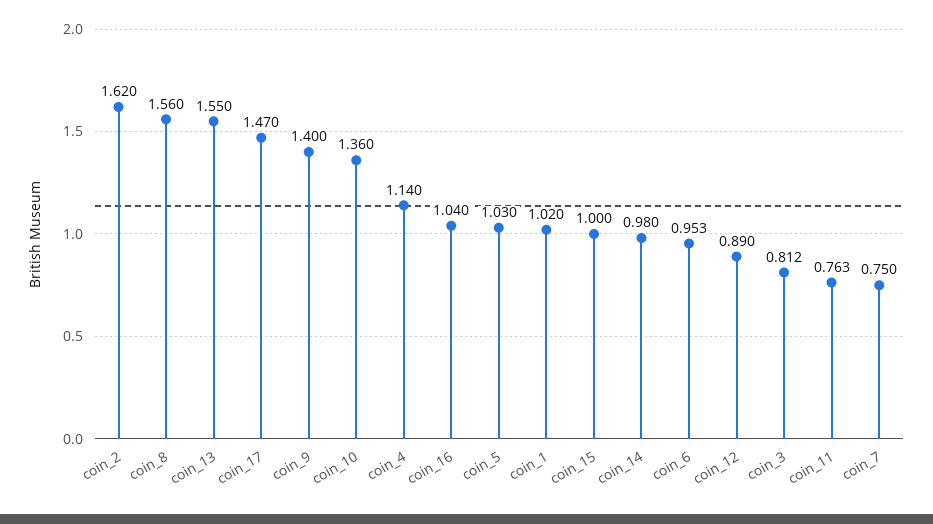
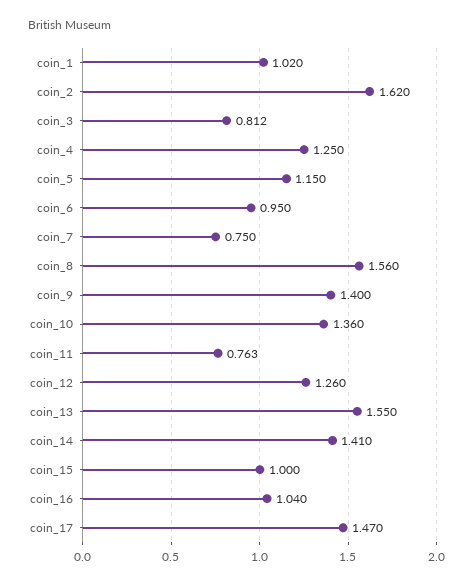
  {
    "coin_2": 1.62,
    "coin_8": 1.56,
    "coin_13": 1.55,
    "coin_17": 1.47,
    "coin_9": 1.4,
    "coin_10": 1.36,
-   "coin_4": 1.14,
+   "coin_4": 1.25,
    "coin_16": 1.04,
-   "coin_5": 1.03,
+   "coin_5": 1.15,
    "coin_1": 1.02,
    "coin_15": 1,
-   "coin_14": 0.98,
+   "coin_14": 1.41,
-   "coin_6": 0.953,
+   "coin_6": 0.95,
-   "coin_12": 0.89,
+   "coin_12": 1.26,
    "coin_3": 0.812,
    "coin_11": 0.763,
    "coin_7": 0.75
  }

